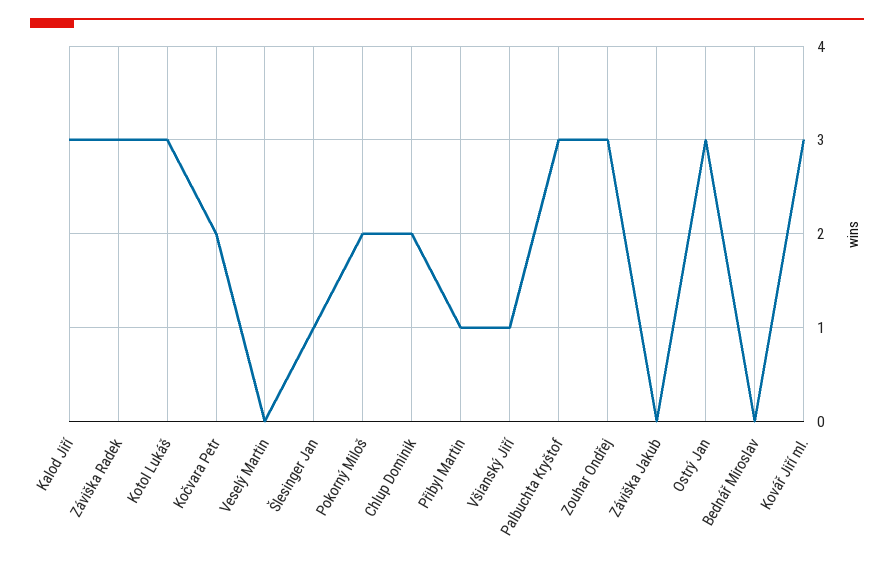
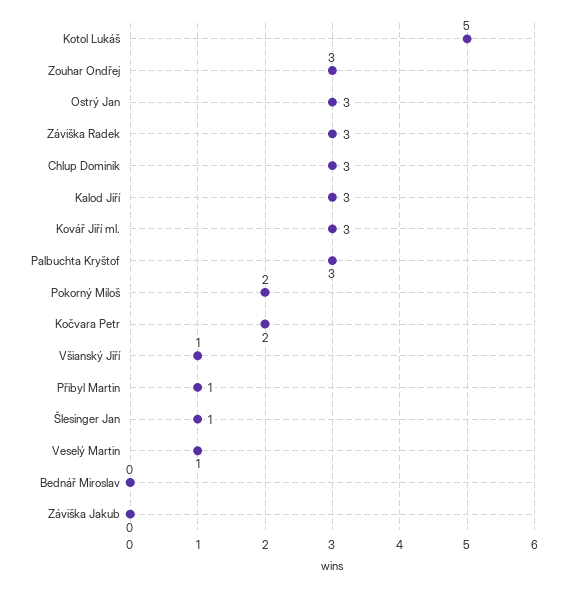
  {
    "Kalod Jiří": 3,
    "Záviška Radek": 3,
-   "Kotol Lukáš": 3,
+   "Kotol Lukáš": 5,
    "Kočvara Petr": 2,
-   "Veselý Martin": 0,
+   "Veselý Martin": 1,
    "Šlesinger Jan": 1,
    "Pokorný Miloš": 2,
-   "Chlup Dominik": 2,
+   "Chlup Dominik": 3,
    "Přibyl Martin": 1,
    "Všianský Jiří": 1,
    "Palbuchta Kryštof": 3,
    "Zouhar Ondřej": 3,
    "Záviška Jakub": 0,
    "Ostrý Jan": 3,
    "Bednář Miroslav": 0,
    "Kovář Jiří ml.": 3
  }

